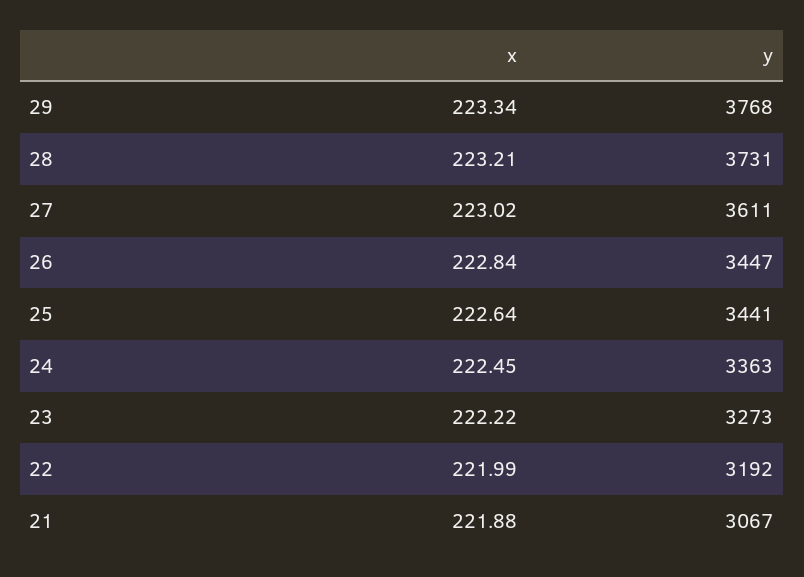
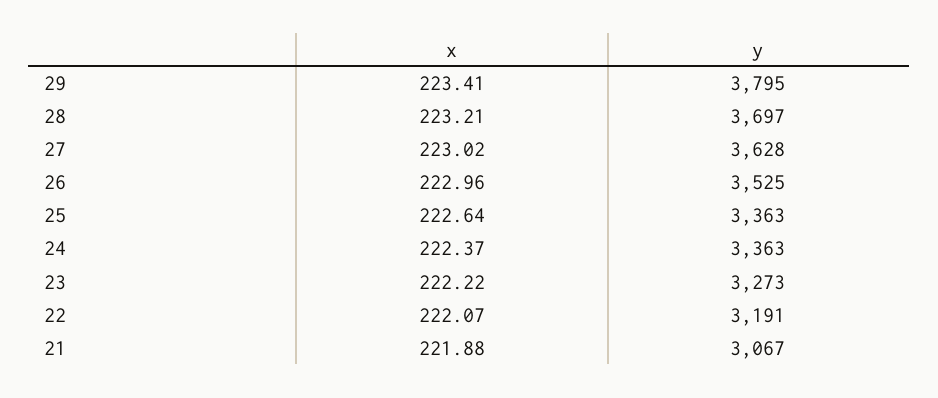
  {
    "x": {
-     "29": 223.34,
+     "29": 223.41,
      "28": 223.21,
      "27": 223.02,
-     "26": 222.84,
+     "26": 222.96,
      "25": 222.64,
-     "24": 222.45,
+     "24": 222.37,
      "23": 222.22,
-     "22": 221.99,
+     "22": 222.07,
      "21": 221.88
    },
    "y": {
-     "29": 3768,
+     "29": 3795,
-     "28": 3731,
+     "28": 3697,
-     "27": 3611,
+     "27": 3628,
-     "26": 3447,
+     "26": 3525,
-     "25": 3441,
+     "25": 3363,
      "24": 3363,
      "23": 3273,
-     "22": 3192,
+     "22": 3191,
      "21": 3067
    }
  }

